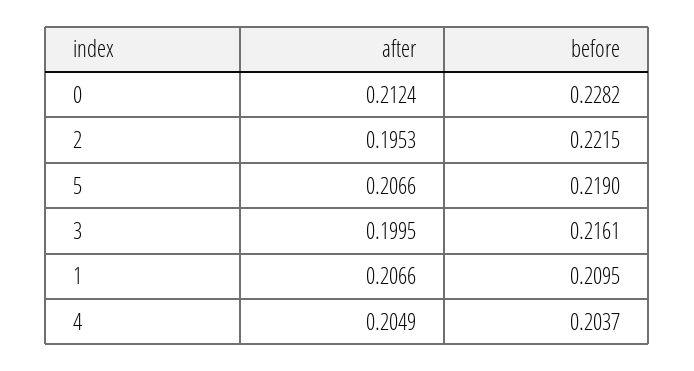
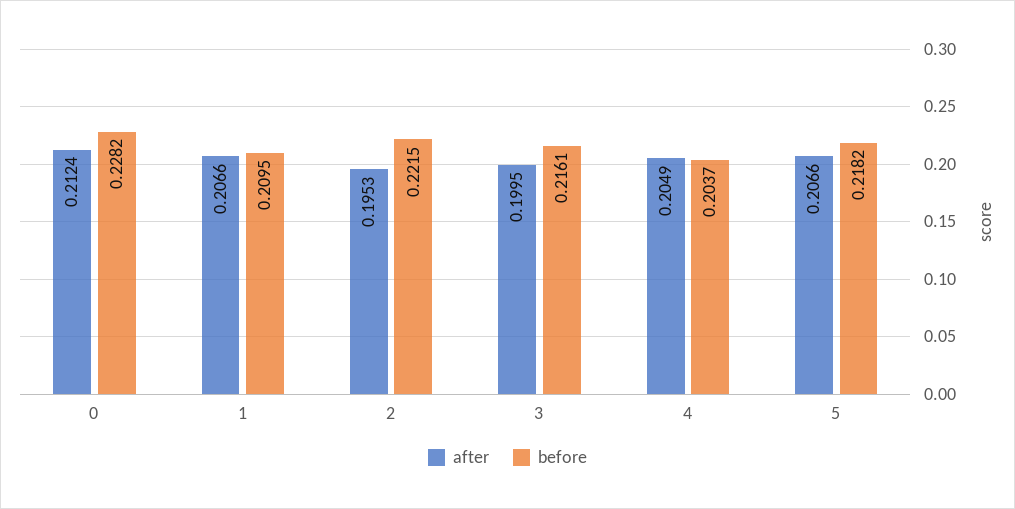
  {
    "after": {
      "0": 0.2124,
      "2": 0.1953,
      "5": 0.2066,
      "3": 0.1995,
      "1": 0.2066,
      "4": 0.2049
    },
    "before": {
      "0": 0.2282,
      "2": 0.2215,
-     "5": 0.219,
+     "5": 0.2182,
      "3": 0.2161,
      "1": 0.2095,
      "4": 0.2037
    }
  }

